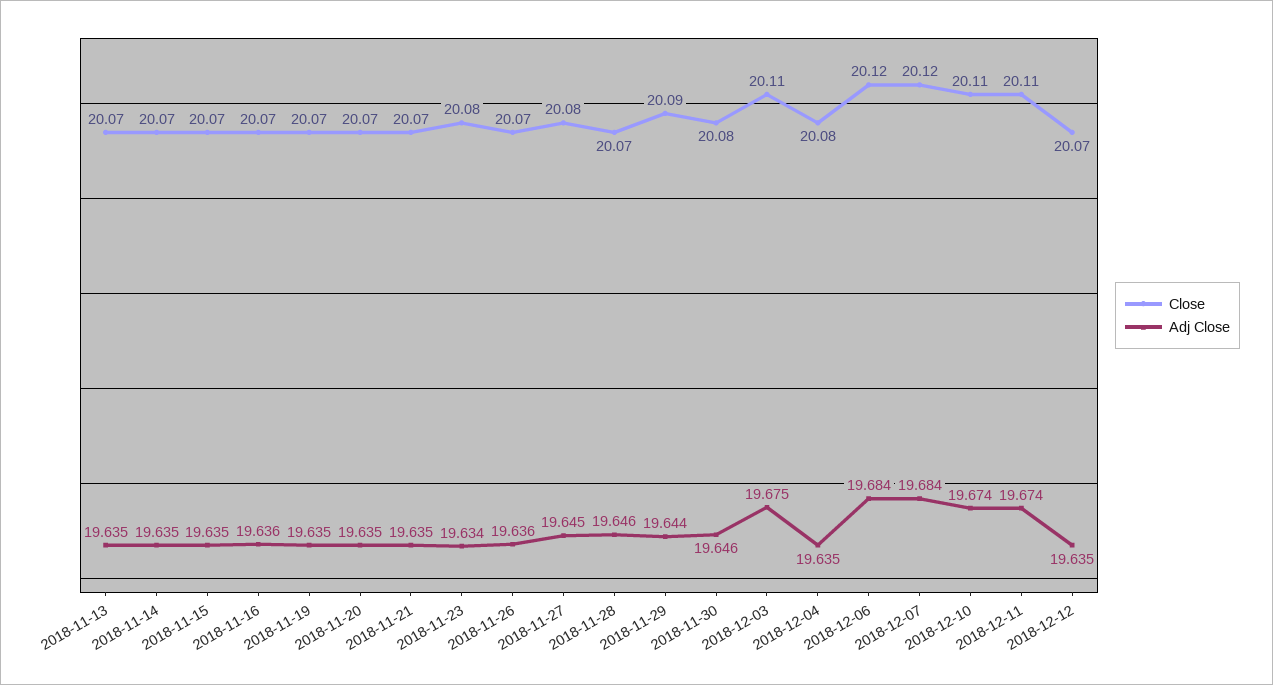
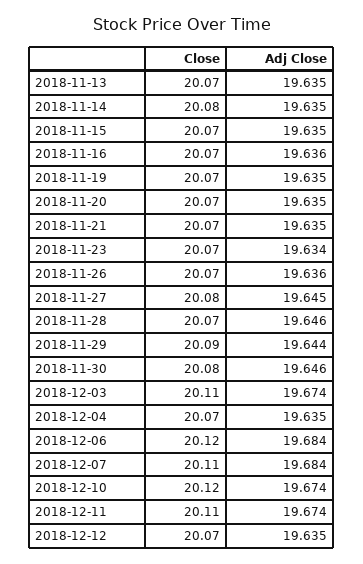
  {
    "Close": {
      "2018-11-13": 20.07,
-     "2018-11-14": 20.07,
+     "2018-11-14": 20.08,
      "2018-11-15": 20.07,
      "2018-11-16": 20.07,
      "2018-11-19": 20.07,
      "2018-11-20": 20.07,
      "2018-11-21": 20.07,
-     "2018-11-23": 20.08,
+     "2018-11-23": 20.07,
      "2018-11-26": 20.07,
      "2018-11-27": 20.08,
      "2018-11-28": 20.07,
      "2018-11-29": 20.09,
      "2018-11-30": 20.08,
      "2018-12-03": 20.11,
-     "2018-12-04": 20.08,
+     "2018-12-04": 20.07,
      "2018-12-06": 20.12,
-     "2018-12-07": 20.12,
+     "2018-12-07": 20.11,
-     "2018-12-10": 20.11,
+     "2018-12-10": 20.12,
      "2018-12-11": 20.11,
      "2018-12-12": 20.07
    },
    "Adj Close": {
      "2018-11-13": 19.635,
      "2018-11-14": 19.635,
      "2018-11-15": 19.635,
      "2018-11-16": 19.636,
      "2018-11-19": 19.635,
      "2018-11-20": 19.635,
      "2018-11-21": 19.635,
      "2018-11-23": 19.634,
      "2018-11-26": 19.636,
      "2018-11-27": 19.645,
      "2018-11-28": 19.646,
      "2018-11-29": 19.644,
      "2018-11-30": 19.646,
-     "2018-12-03": 19.675,
+     "2018-12-03": 19.674,
      "2018-12-04": 19.635,
      "2018-12-06": 19.684,
      "2018-12-07": 19.684,
      "2018-12-10": 19.674,
      "2018-12-11": 19.674,
      "2018-12-12": 19.635
    }
  }

